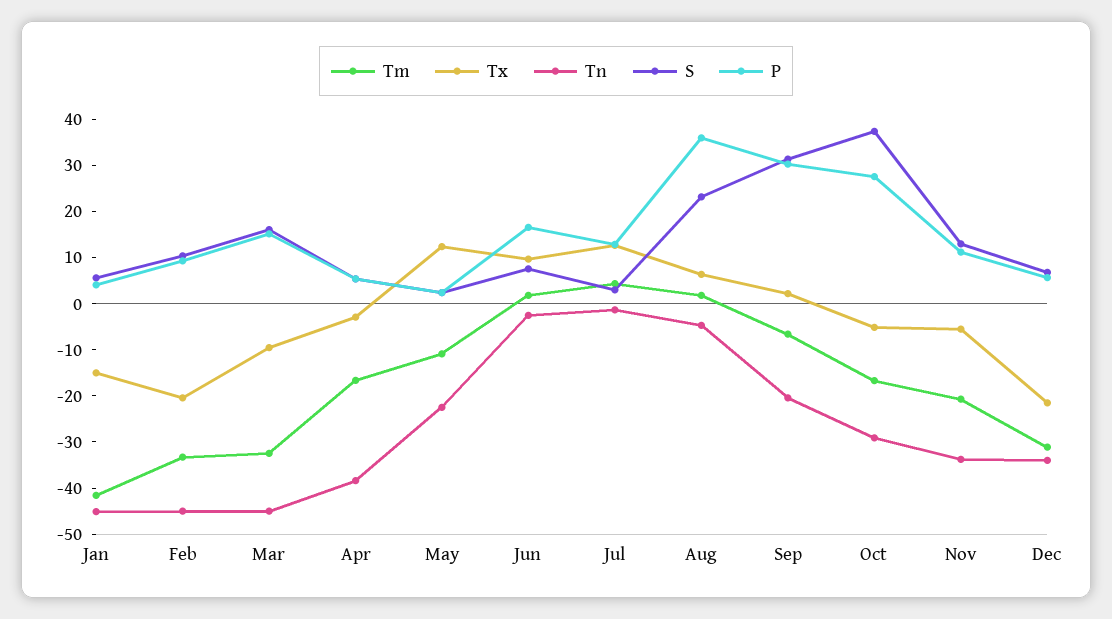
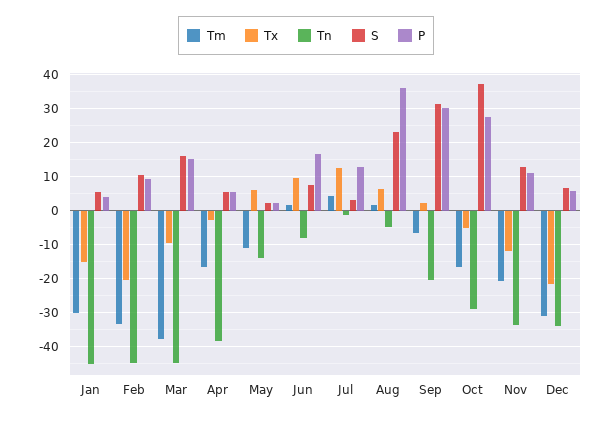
  {
    "Tm": {
-     "Jan": -42,
+     "Jan": -30,
      "Feb": -34,
-     "Mar": -32,
+     "Mar": -38,
      "Apr": -16,
      "May": -10,
      "Jun": 2,
      "Jul": 4,
      "Aug": 2,
      "Sep": -6,
      "Oct": -16,
      "Nov": -20,
      "Dec": -32
    },
    "Tx": {
      "Jan": -16,
      "Feb": -20,
      "Mar": -10,
      "Apr": -2,
-     "May": 12,
+     "May": 6,
      "Jun": 10,
      "Jul": 12,
      "Aug": 6,
      "Sep": 2,
      "Oct": -6,
-     "Nov": -6,
+     "Nov": -12,
      "Dec": -22
    },
    "Tn": {
      "Jan": -46,
      "Feb": -46,
      "Mar": -46,
      "Apr": -38,
-     "May": -22,
+     "May": -14,
-     "Jun": -2,
+     "Jun": -8,
      "Jul": -2,
      "Aug": -4,
      "Sep": -20,
      "Oct": -30,
      "Nov": -34,
      "Dec": -34
    },
    "S": {
      "Jan": 6,
      "Feb": 10,
      "Mar": 16,
      "Apr": 6,
      "May": 2,
      "Jun": 8,
      "Jul": 4,
      "Aug": 24,
      "Sep": 32,
      "Oct": 38,
      "Nov": 14,
      "Dec": 6
    },
    "P": {
      "Jan": 4,
      "Feb": 10,
      "Mar": 16,
      "Apr": 6,
      "May": 2,
      "Jun": 16,
      "Jul": 12,
      "Aug": 36,
      "Sep": 30,
      "Oct": 28,
      "Nov": 12,
      "Dec": 6
    }
  }

